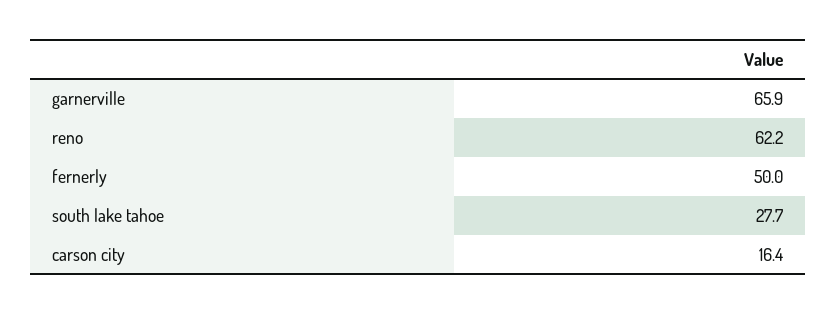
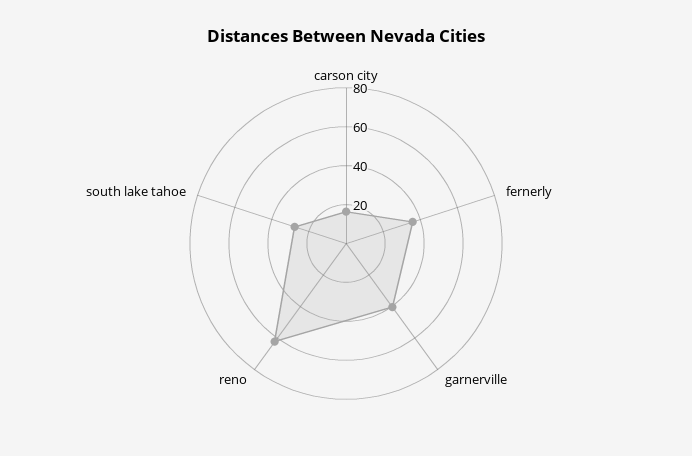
  {
-   "garnerville": 65.9,
+   "garnerville": 40,
    "reno": 62.2,
-   "fernerly": 50,
+   "fernerly": 35,
    "south lake tahoe": 27.7,
    "carson city": 16.4
  }

